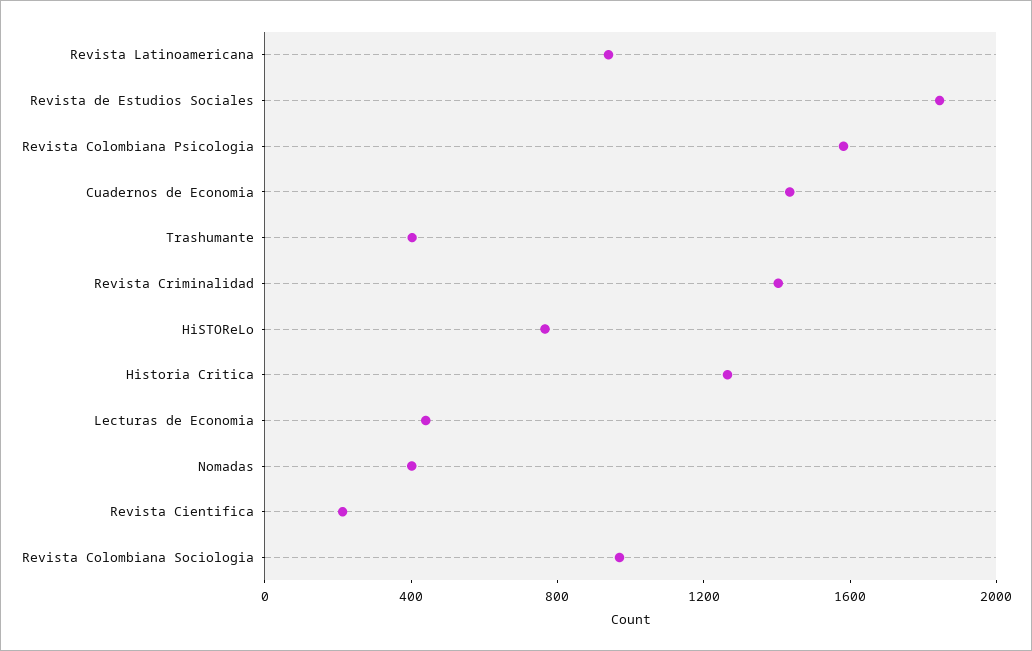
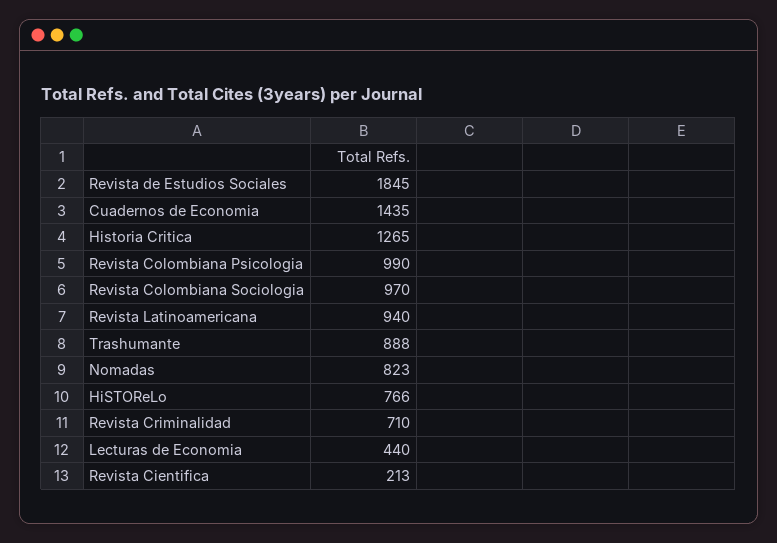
  {
    "Revista Latinoamericana": 940,
    "Revista de Estudios Sociales": 1845,
-   "Revista Colombiana Psicologia": 1600,
+   "Revista Colombiana Psicologia": 990,
    "Cuadernos de Economia": 1435,
-   "Trashumante": 400,
+   "Trashumante": 888,
-   "Revista Criminalidad": 1400,
+   "Revista Criminalidad": 710,
    "HiSTOReLo": 766,
    "Historia Critica": 1265,
    "Lecturas de Economia": 440,
-   "Nomadas": 400,
+   "Nomadas": 823,
    "Revista Cientifica": 213,
    "Revista Colombiana Sociologia": 970
  }

